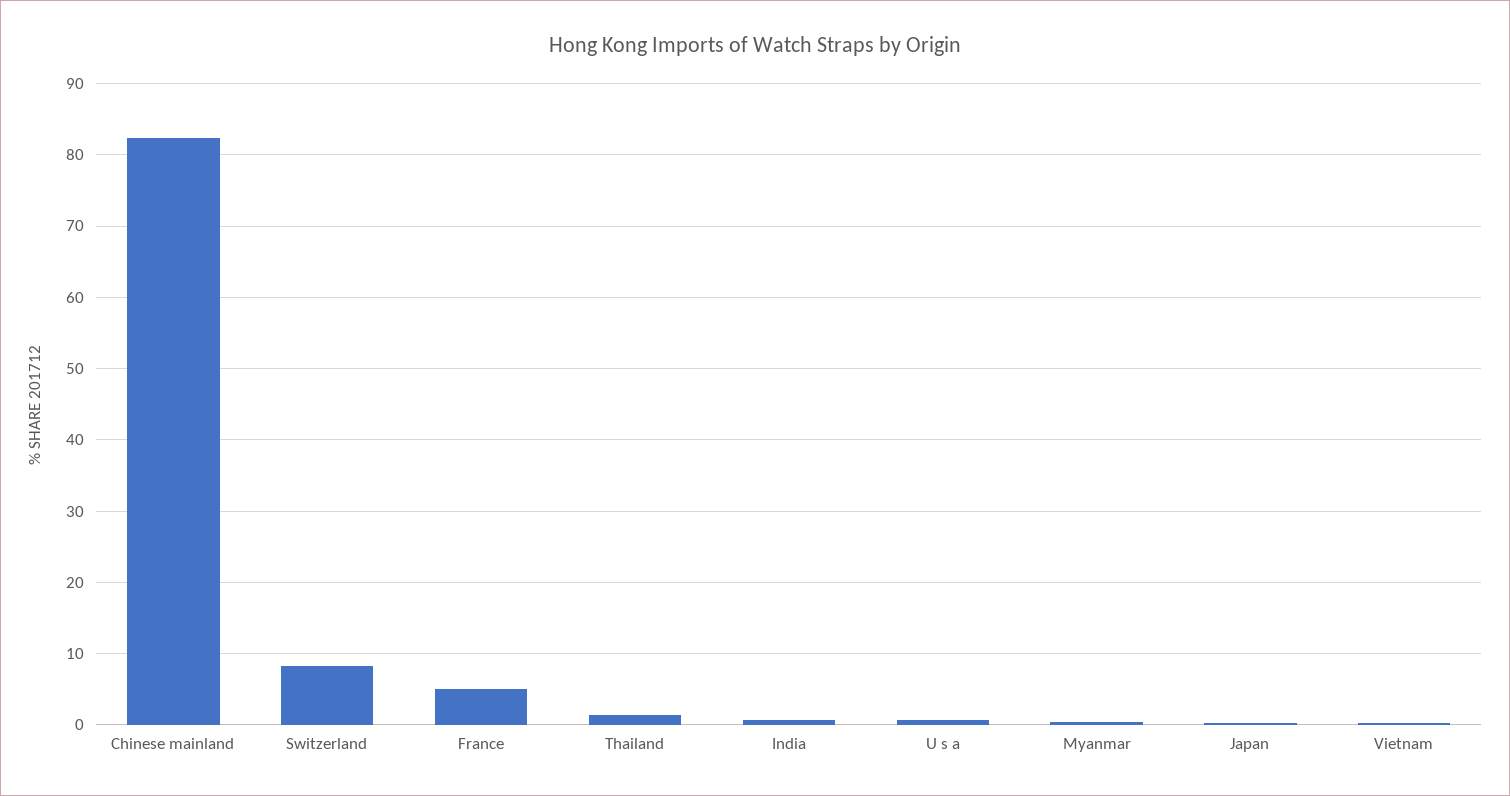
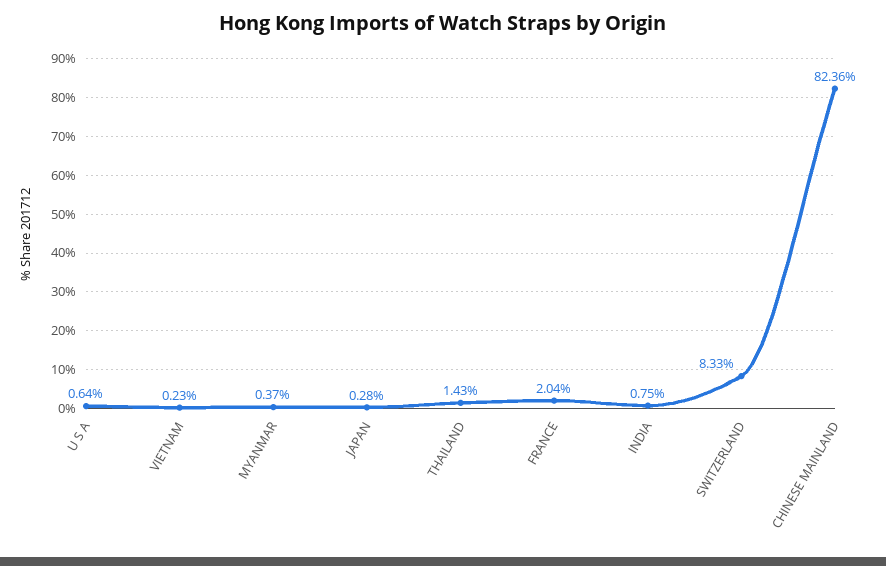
  {
    "Chinese mainland": 82.36,
    "Switzerland": 8.33,
-   "France": 5,
+   "France": 2.04,
    "Thailand": 1.43,
    "India": 0.75,
    "U s a": 0.64,
    "Myanmar": 0.37,
    "Japan": 0.28,
    "Vietnam": 0.23
  }

